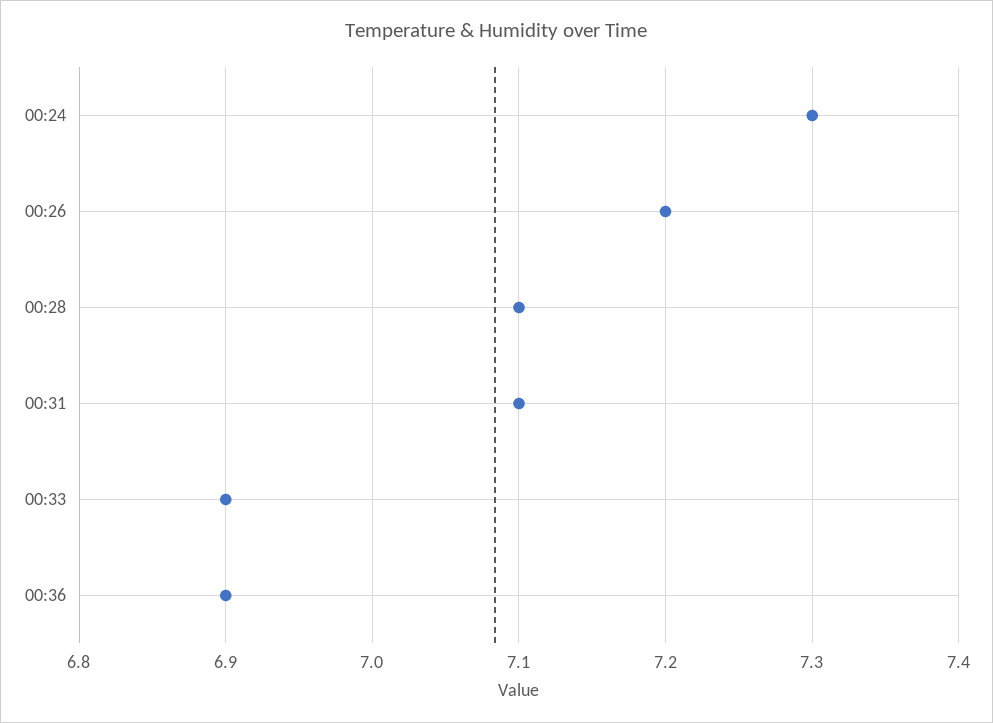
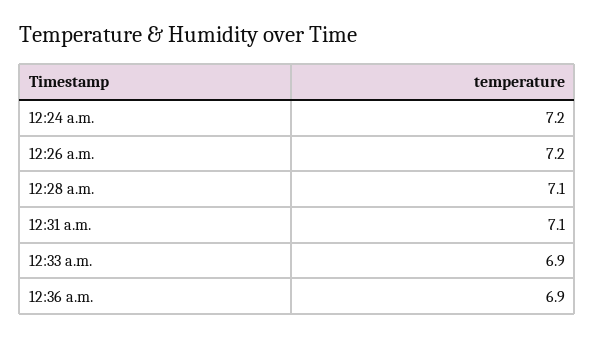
  {
-   "00:24": 7.3,
+   "00:24": 7.2,
    "00:26": 7.2,
    "00:28": 7.1,
    "00:31": 7.1,
    "00:33": 6.9,
    "00:36": 6.9
  }

